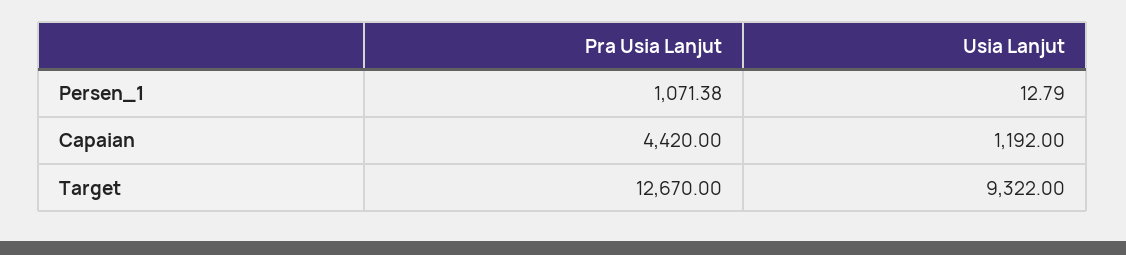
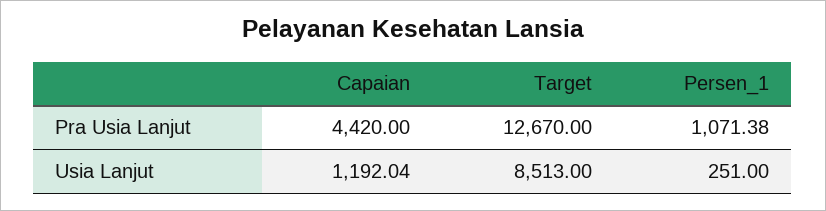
  {
    "Pra Usia Lanjut": {
      "Persen_1": 1071.38,
      "Capaian": 4420,
      "Target": 12670
    },
    "Usia Lanjut": {
-     "Persen_1": 12.79,
+     "Persen_1": 251,
-     "Capaian": 1192,
+     "Capaian": 1192.04,
-     "Target": 9322
+     "Target": 8513
    }
  }

